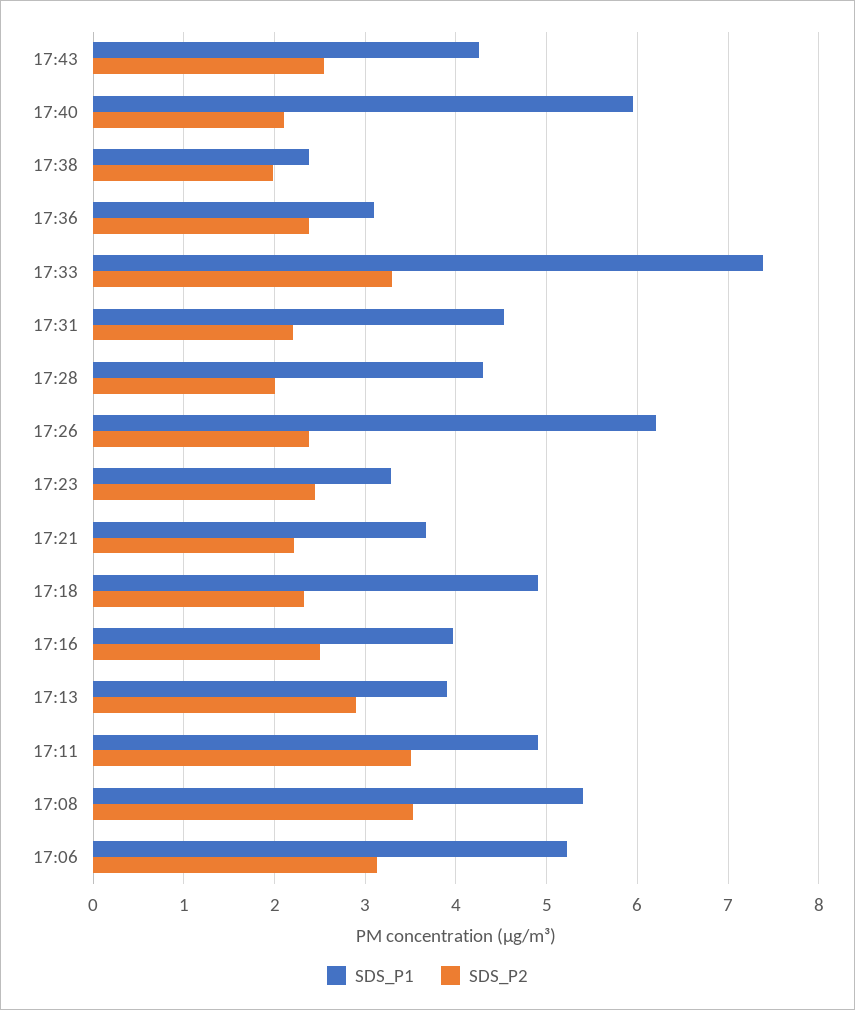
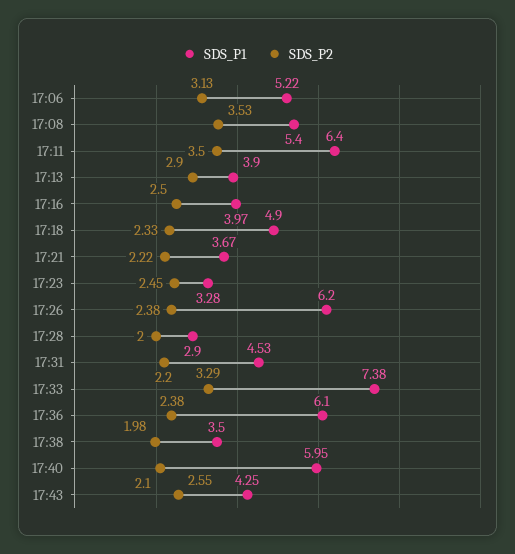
  {
    "SDS_P1": {
      "17:43": 4.25,
      "17:40": 5.95,
-     "17:38": 2.4,
+     "17:38": 3.5,
-     "17:36": 3.1,
+     "17:36": 6.1,
      "17:33": 7.38,
      "17:31": 4.53,
-     "17:28": 4.3,
+     "17:28": 2.9,
      "17:26": 6.2,
      "17:23": 3.28,
      "17:21": 3.67,
      "17:18": 4.9,
      "17:16": 3.97,
      "17:13": 3.9,
-     "17:11": 4.9,
+     "17:11": 6.4,
      "17:08": 5.4,
      "17:06": 5.22
    },
    "SDS_P2": {
      "17:43": 2.55,
      "17:40": 2.1,
      "17:38": 1.98,
      "17:36": 2.38,
      "17:33": 3.29,
      "17:31": 2.2,
      "17:28": 2,
      "17:26": 2.38,
      "17:23": 2.45,
      "17:21": 2.22,
      "17:18": 2.33,
      "17:16": 2.5,
      "17:13": 2.9,
      "17:11": 3.5,
      "17:08": 3.53,
      "17:06": 3.13
    }
  }

